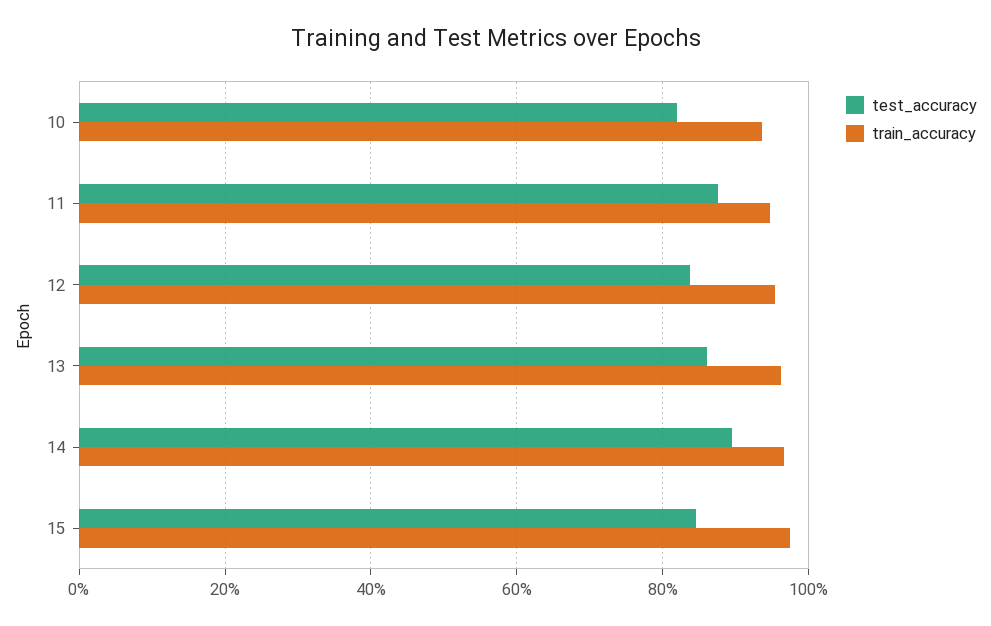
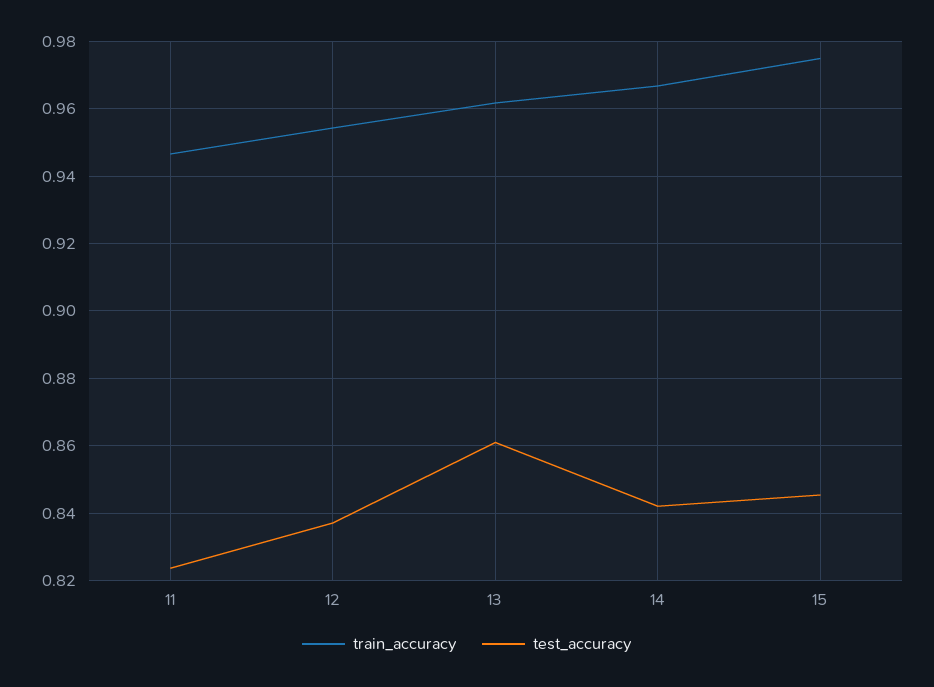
  {
    "test_accuracy": {
-     "10": 0.82,
-     "11": 0.88,
+     "11": 0.824,
      "12": 0.838,
      "13": 0.862,
-     "14": 0.9,
+     "14": 0.842,
      "15": 0.846
    },
    "train_accuracy": {
-     "10": 0.94,
      "11": 0.946,
      "12": 0.954,
      "13": 0.962,
      "14": 0.966,
      "15": 0.974
    }
  }

